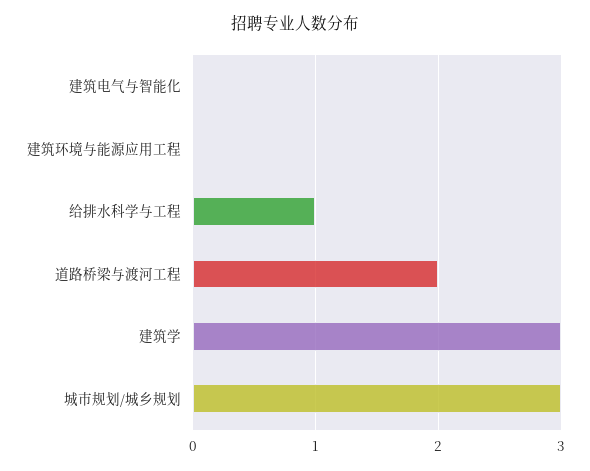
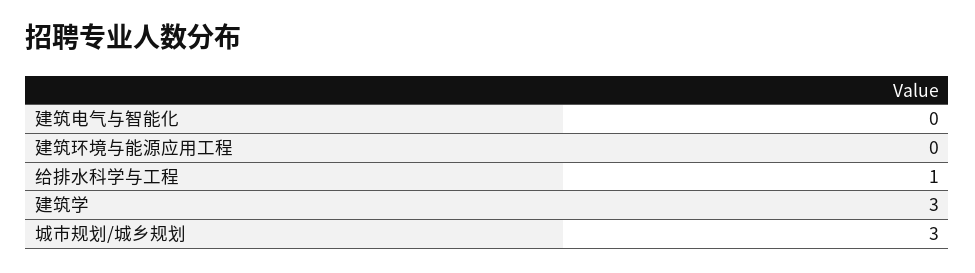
  {
    "建筑电气与智能化": 0,
    "建筑环境与能源应用工程": 0,
    "给排水科学与工程": 1,
-   "道路桥梁与渡河工程": 2,
    "建筑学": 3,
    "城市规划/城乡规划": 3
  }

